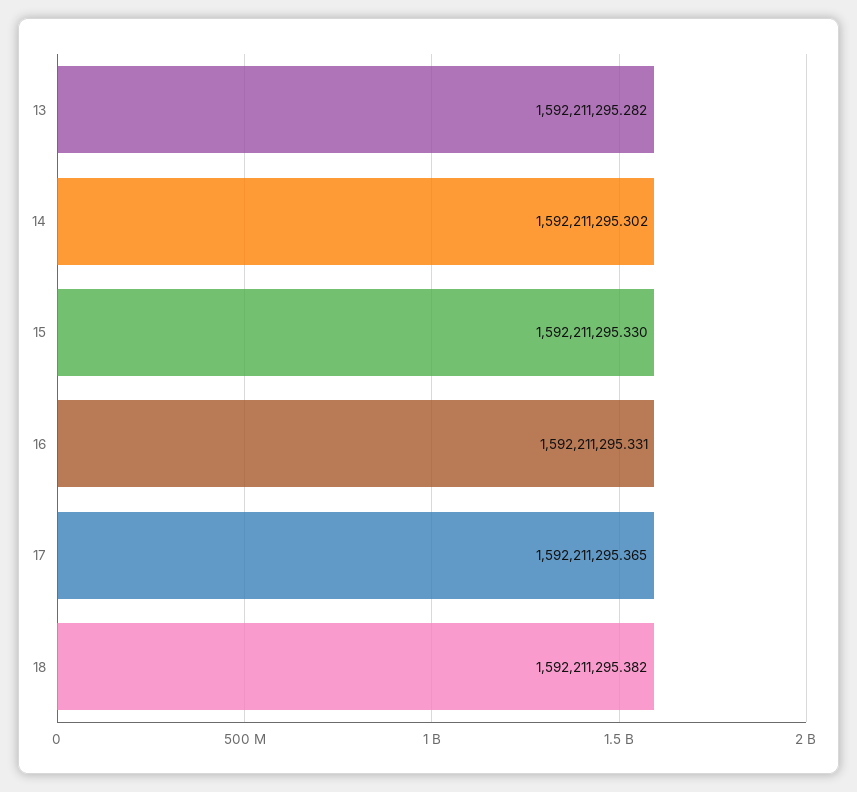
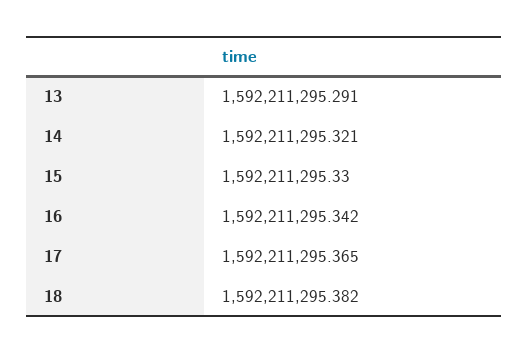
  {
-   "13": 1592211295.282,
+   "13": 1592211295.291,
-   "14": 1592211295.302,
+   "14": 1592211295.321,
    "15": 1592211295.33,
-   "16": 1592211295.331,
+   "16": 1592211295.342,
    "17": 1592211295.365,
    "18": 1592211295.382
  }

